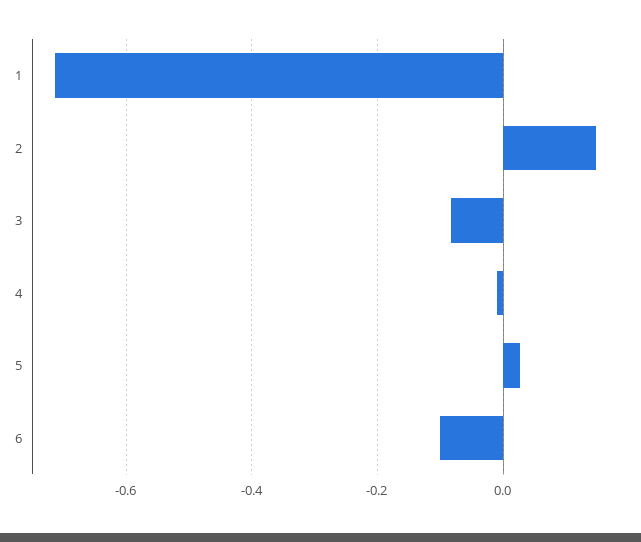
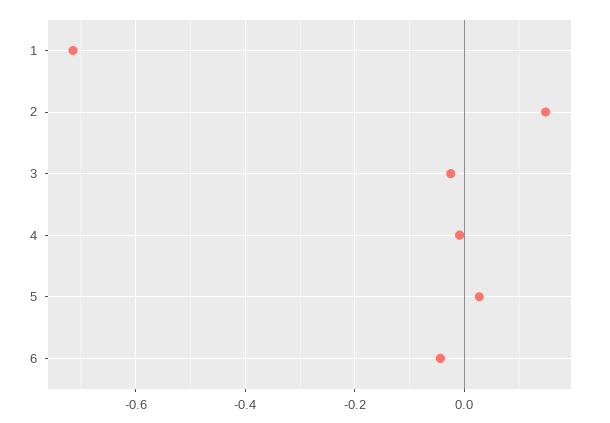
  {
    "1": -0.72,
    "2": 0.14,
-   "3": -0.08,
+   "3": -0.02,
    "4": 0,
    "5": 0.02,
-   "6": -0.1
+   "6": -0.04
  }

